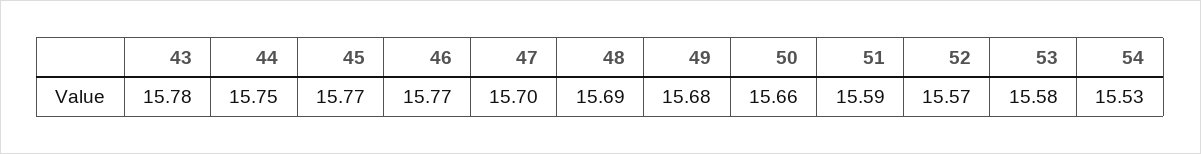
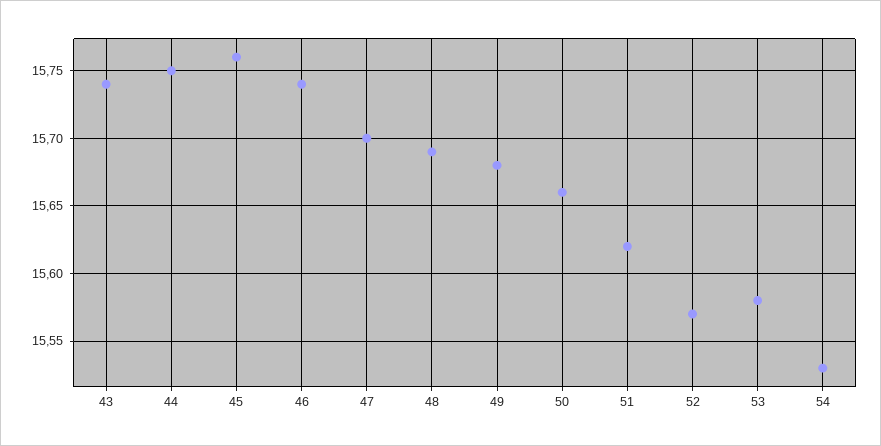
  {
-   "43": 15.78,
+   "43": 15.74,
    "44": 15.75,
-   "45": 15.77,
+   "45": 15.76,
-   "46": 15.77,
+   "46": 15.74,
    "47": 15.7,
    "48": 15.69,
    "49": 15.68,
    "50": 15.66,
-   "51": 15.59,
+   "51": 15.62,
    "52": 15.57,
    "53": 15.58,
    "54": 15.53
  }

